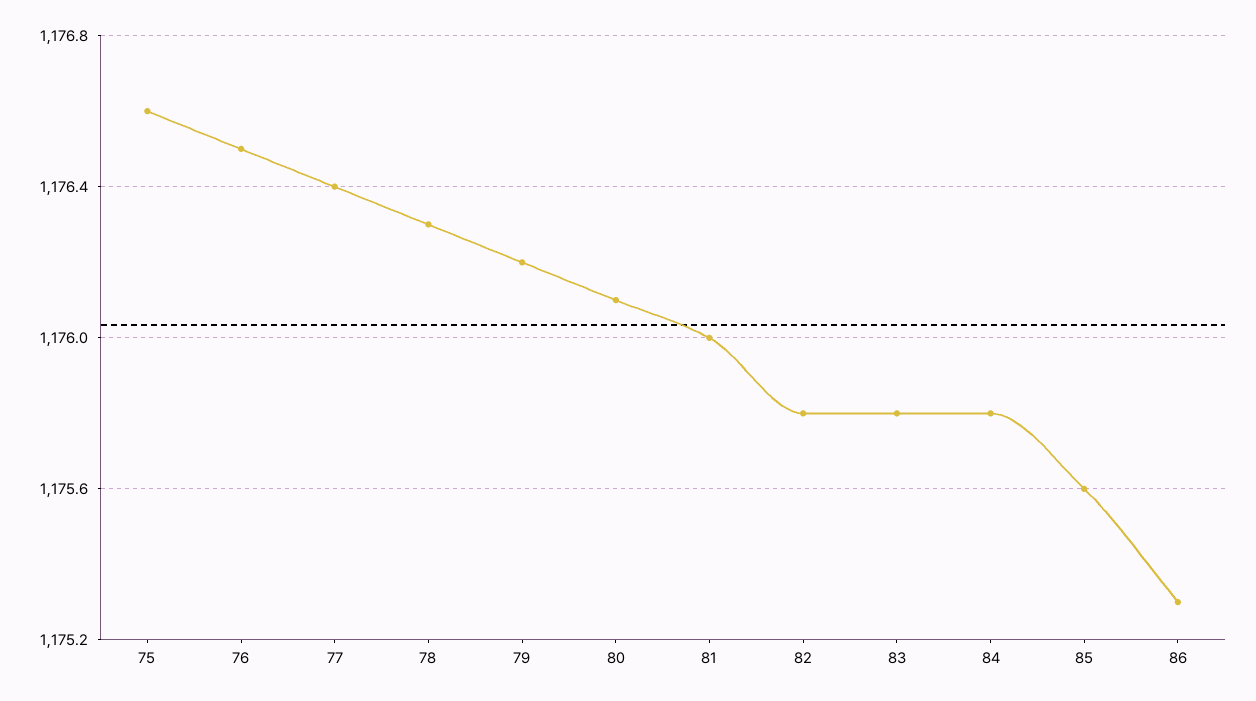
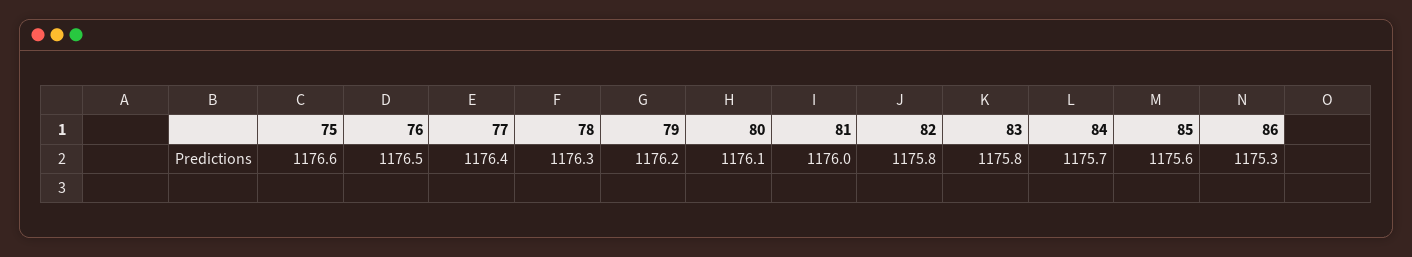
  {
    "75": 1176.6,
    "76": 1176.5,
    "77": 1176.4,
    "78": 1176.3,
    "79": 1176.2,
    "80": 1176.1,
    "81": 1176,
    "82": 1175.8,
    "83": 1175.8,
-   "84": 1175.8,
+   "84": 1175.7,
    "85": 1175.6,
    "86": 1175.3
  }

